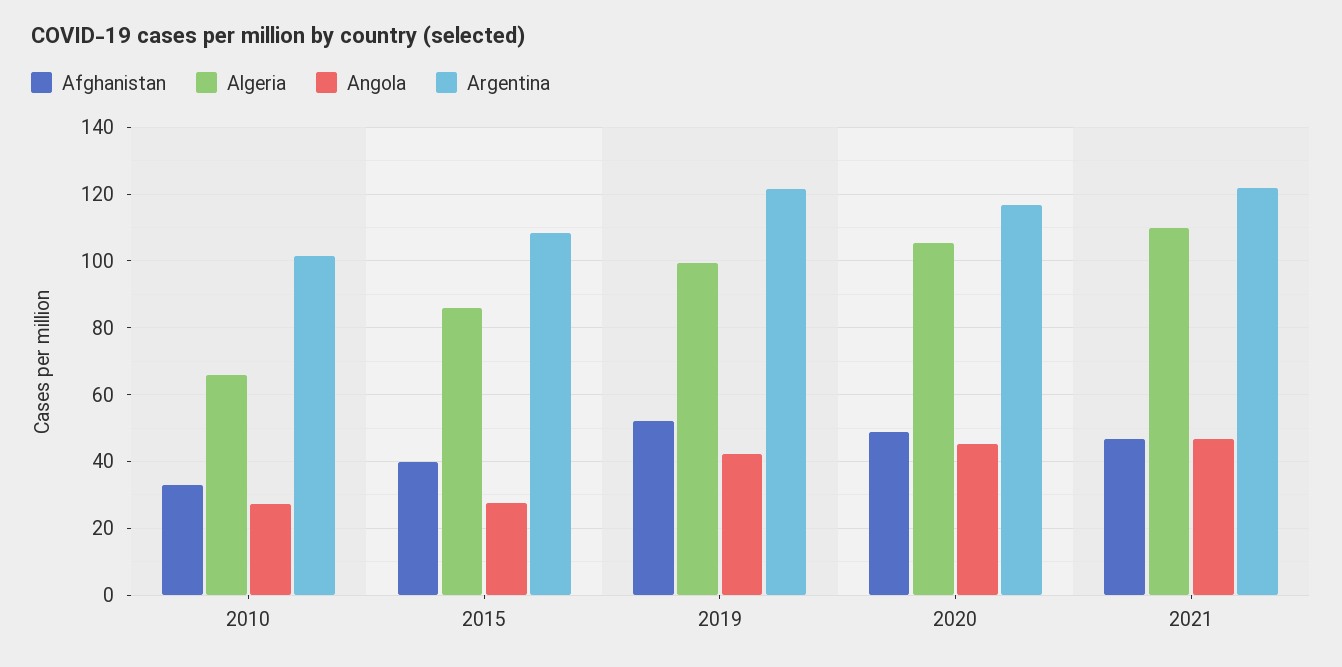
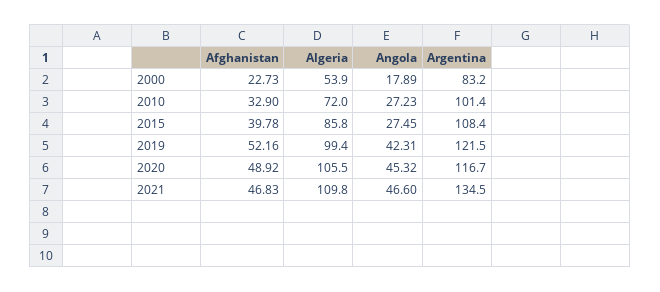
  {
    "Afghanistan": {
      "2010": 32.9,
      "2015": 39.78,
      "2019": 52.16,
      "2020": 48.92,
-     "2021": 46.83
+     "2021": 46.83,
+     "2000": 22.73
    },
    "Algeria": {
-     "2010": 66,
+     "2010": 72,
      "2015": 85.8,
      "2019": 99.4,
      "2020": 105.5,
-     "2021": 109.8
+     "2021": 109.8,
+     "2000": 53.9
    },
    "Angola": {
      "2010": 27.23,
      "2015": 27.45,
      "2019": 42.31,
      "2020": 45.32,
-     "2021": 46.6
+     "2021": 46.6,
+     "2000": 17.89
    },
    "Argentina": {
      "2010": 101.4,
      "2015": 108.4,
      "2019": 121.5,
      "2020": 116.7,
-     "2021": 122
+     "2021": 134.5,
+     "2000": 83.2
    }
  }

